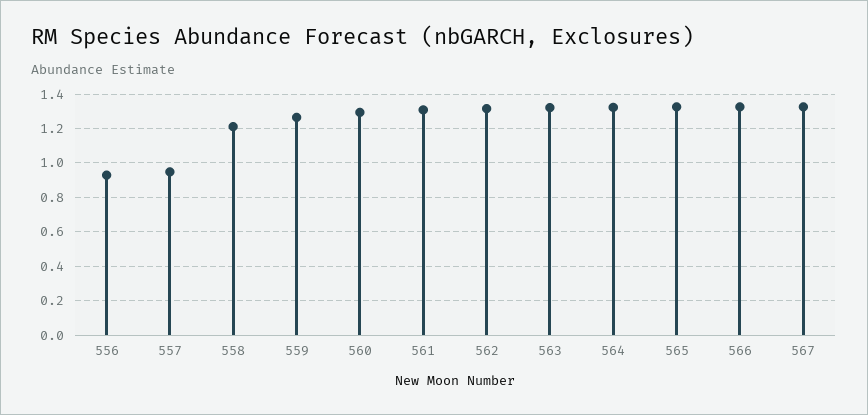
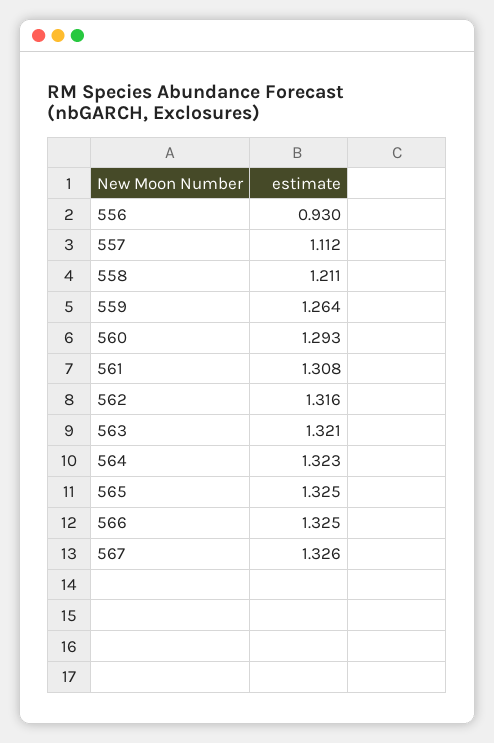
  {
    "556": 0.93,
-   "557": 0.95,
+   "557": 1.112,
    "558": 1.211,
    "559": 1.264,
    "560": 1.293,
    "561": 1.308,
    "562": 1.316,
    "563": 1.321,
    "564": 1.323,
    "565": 1.325,
    "566": 1.325,
    "567": 1.326
  }

